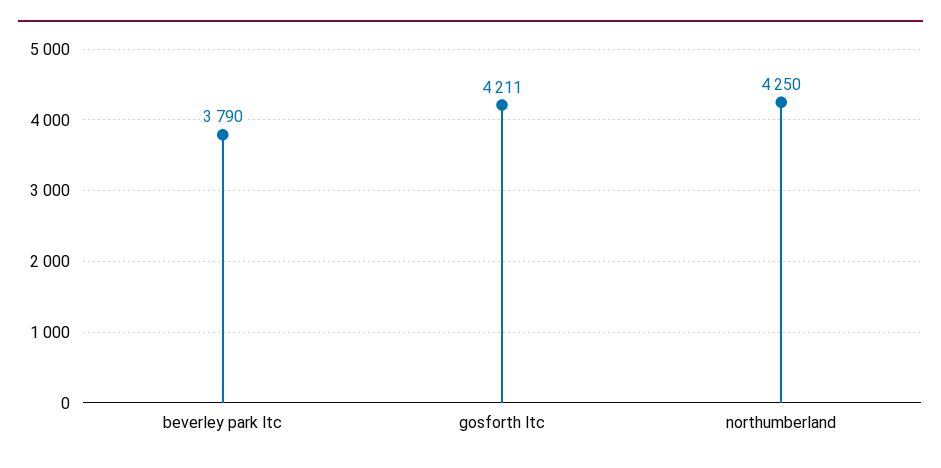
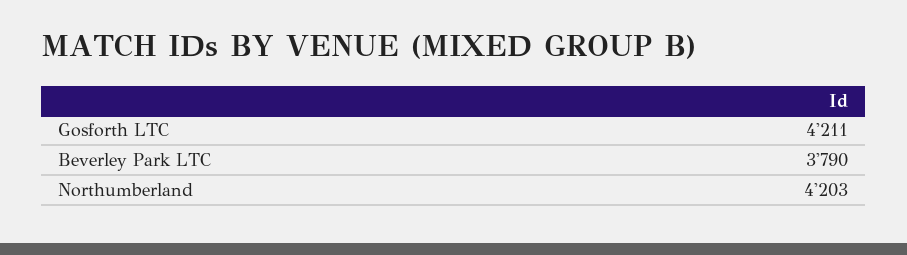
  {
    "beverley park ltc": 3790,
    "gosforth ltc": 4211,
-   "northumberland": 4250
+   "northumberland": 4203
  }

